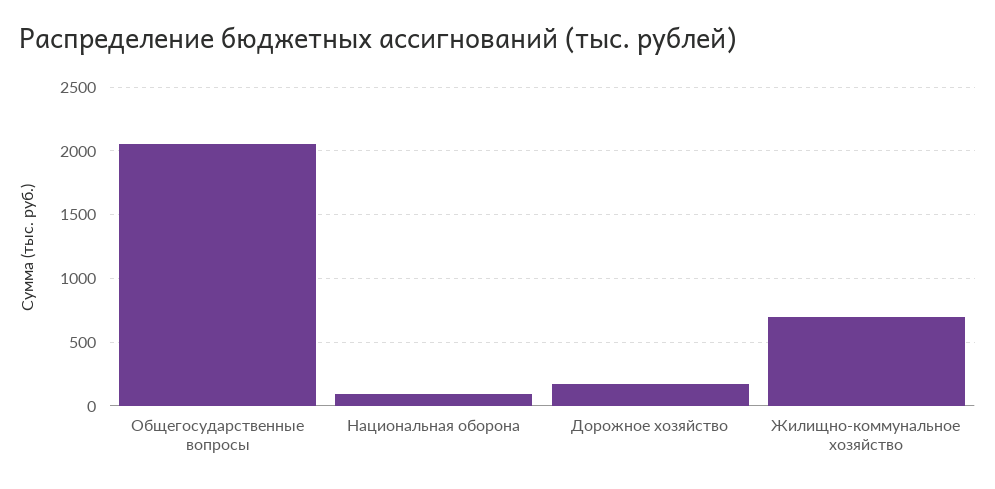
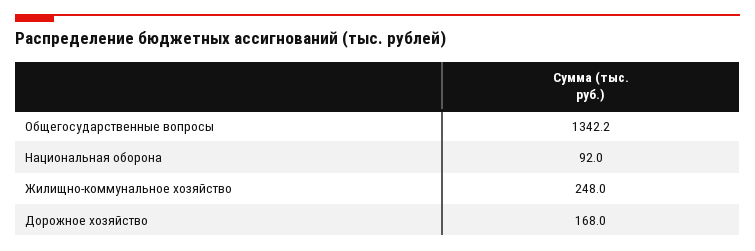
  {
-   "Общегосударственные вопросы": 2050,
+   "Общегосударственные вопросы": 1342.2,
    "Национальная оборона": 92,
    "Дорожное хозяйство": 168,
-   "Жилищно-коммунальное хозяйство": 700
+   "Жилищно-коммунальное хозяйство": 248
  }

